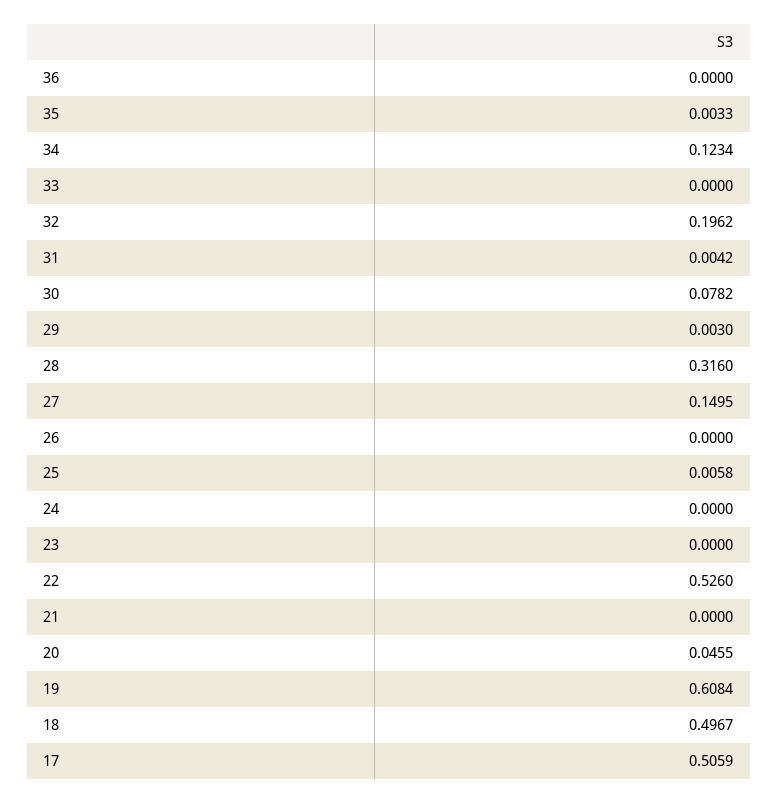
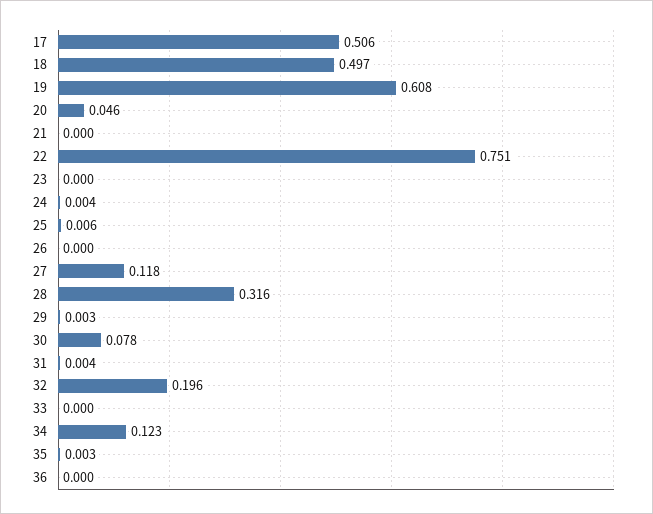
  {
    "36": 0,
    "35": 0.0033,
    "34": 0.1234,
    "33": 0,
    "32": 0.1962,
    "31": 0.0042,
    "30": 0.0782,
    "29": 0.003,
    "28": 0.316,
-   "27": 0.1495,
+   "27": 0.118,
    "26": 0,
    "25": 0.0058,
-   "24": 0,
+   "24": 0.004,
    "23": 0,
-   "22": 0.526,
+   "22": 0.751,
    "21": 0,
    "20": 0.0455,
    "19": 0.6084,
    "18": 0.4967,
    "17": 0.5059
  }

